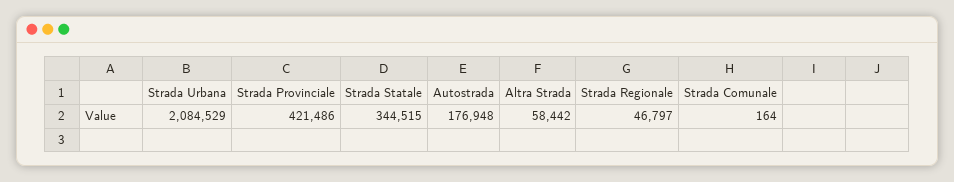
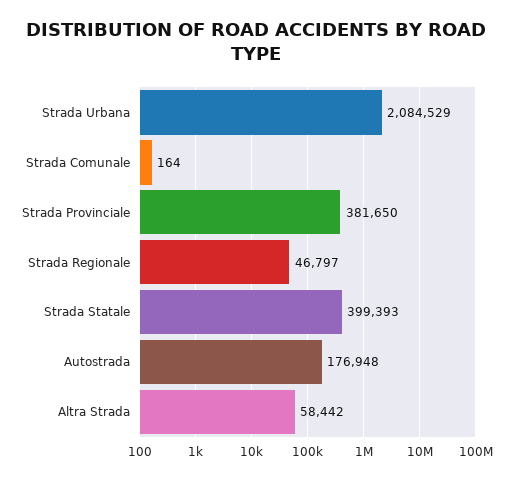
  {
    "Strada Urbana": 2084529,
-   "Strada Provinciale": 421486,
+   "Strada Provinciale": 381650,
-   "Strada Statale": 344515,
+   "Strada Statale": 399393,
    "Autostrada": 176948,
    "Altra Strada": 58442,
    "Strada Regionale": 46797,
    "Strada Comunale": 164
  }

